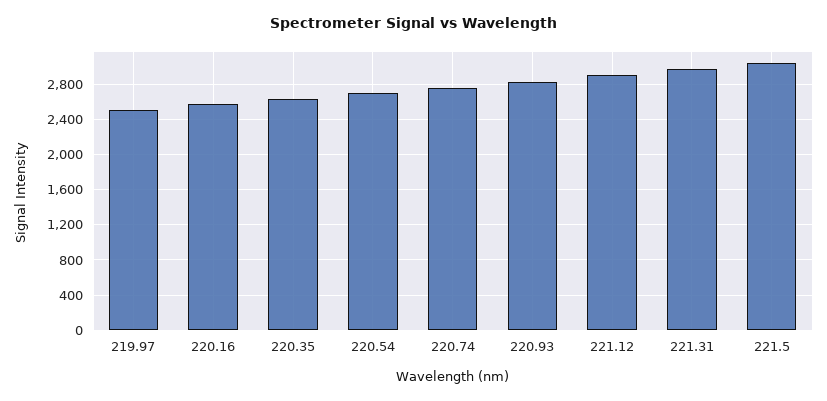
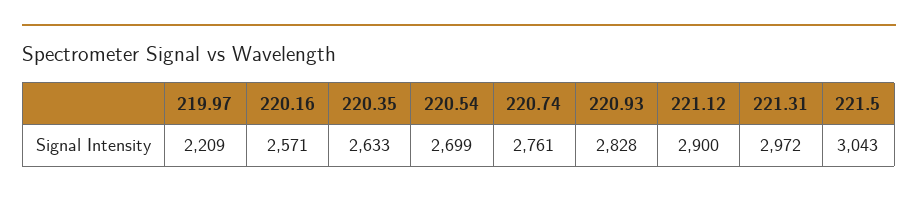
  {
-   "219.97": 2500,
+   "219.97": 2209,
    "220.16": 2571,
    "220.35": 2633,
    "220.54": 2699,
    "220.74": 2761,
    "220.93": 2828,
    "221.12": 2900,
    "221.31": 2972,
    "221.5": 3043
  }

